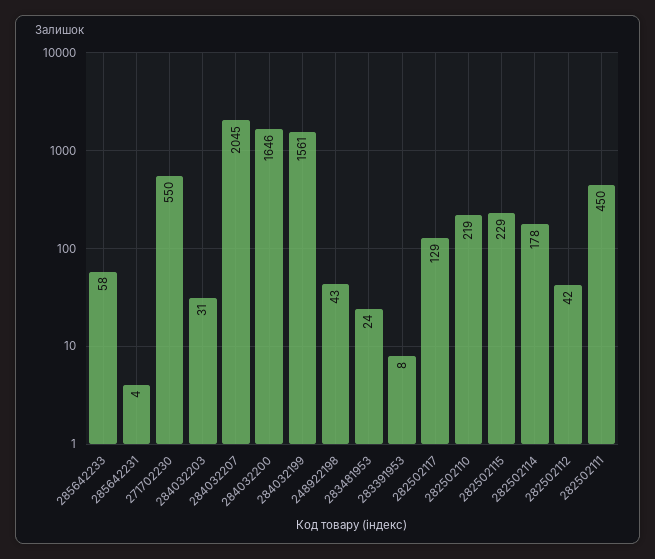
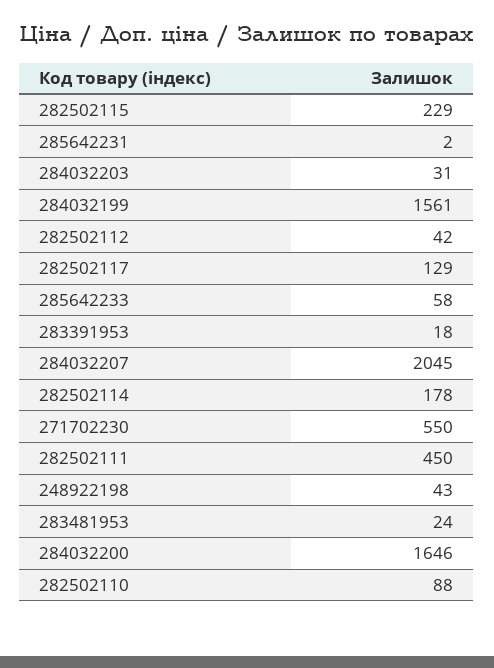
  {
    "285642233": 58,
-   "285642231": 4,
+   "285642231": 2,
    "271702230": 550,
    "284032203": 31,
    "284032207": 2045,
    "284032200": 1646,
    "284032199": 1561,
    "248922198": 43,
    "283481953": 24,
-   "283391953": 8,
+   "283391953": 18,
    "282502117": 129,
-   "282502110": 219,
+   "282502110": 88,
    "282502115": 229,
    "282502114": 178,
    "282502112": 42,
    "282502111": 450
  }

